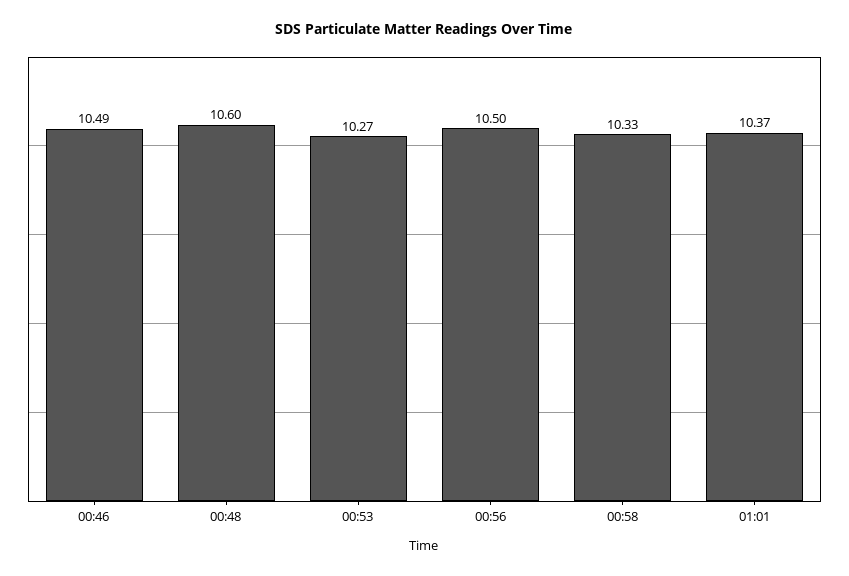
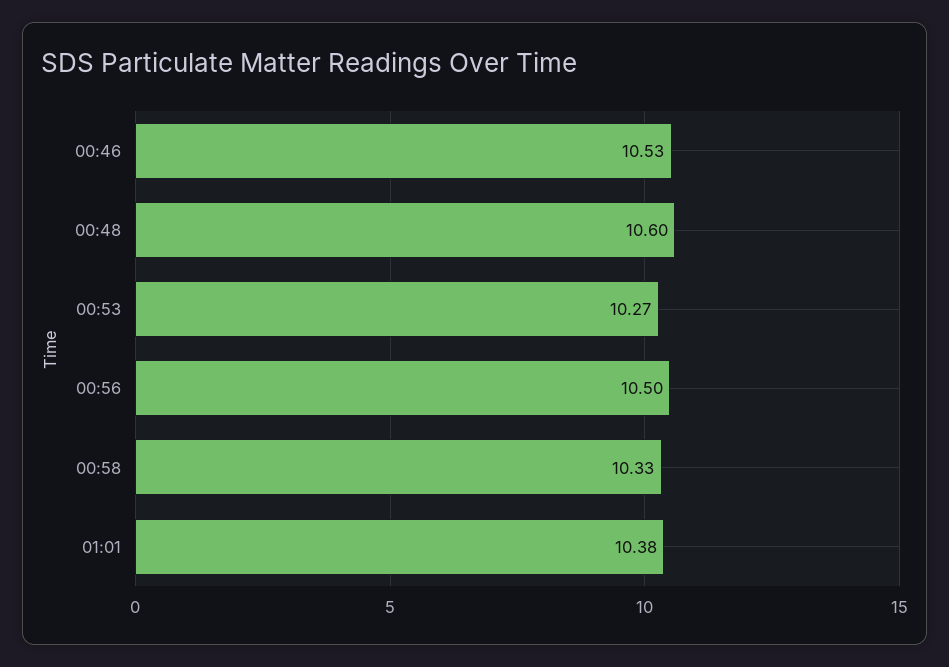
  {
-   "00:46": 10.49,
+   "00:46": 10.53,
    "00:48": 10.6,
    "00:53": 10.27,
    "00:56": 10.5,
    "00:58": 10.33,
-   "01:01": 10.37
+   "01:01": 10.38
  }

